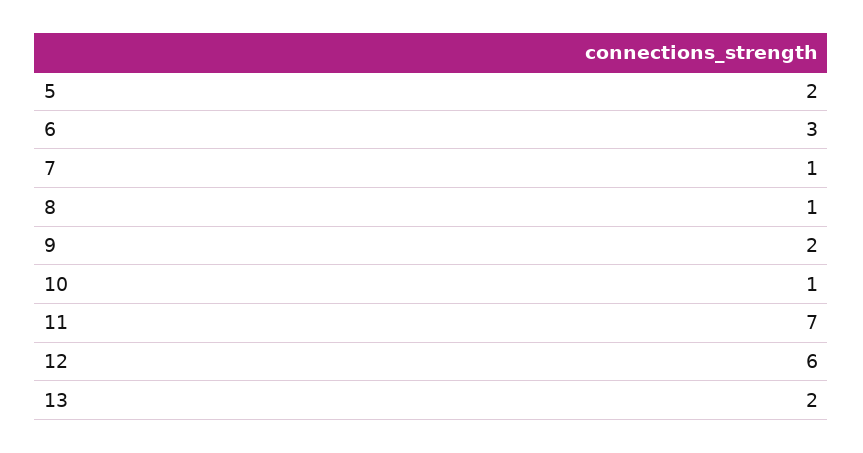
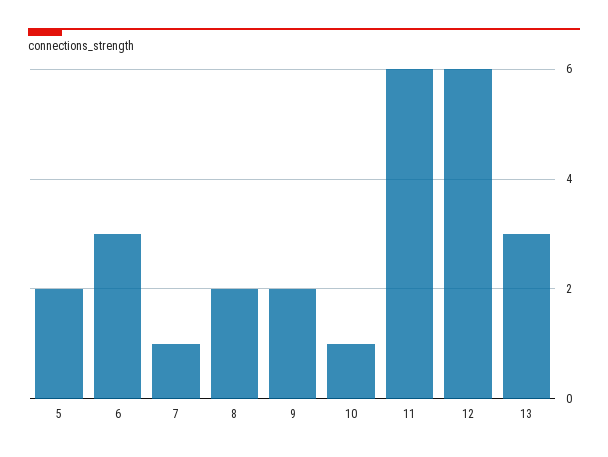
  {
    "5": 2,
    "6": 3,
    "7": 1,
-   "8": 1,
+   "8": 2,
    "9": 2,
    "10": 1,
-   "11": 7,
+   "11": 6,
    "12": 6,
-   "13": 2
+   "13": 3
  }

